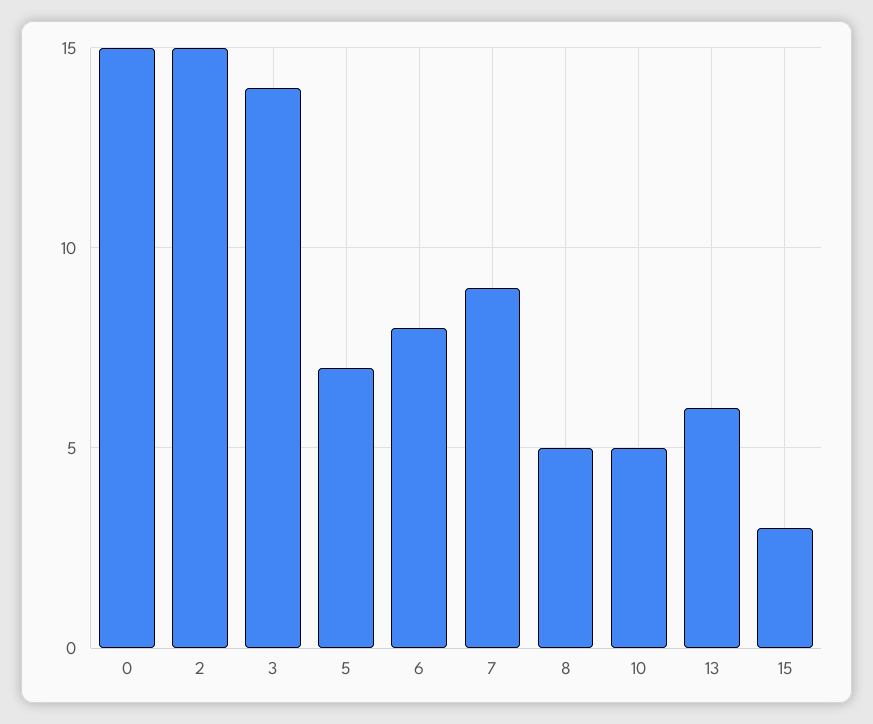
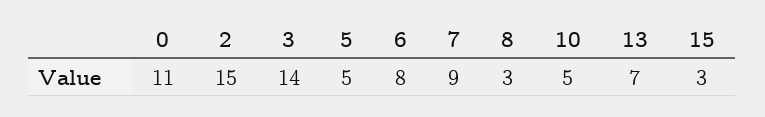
  {
-   "0": 15,
+   "0": 11,
    "2": 15,
    "3": 14,
-   "5": 7,
+   "5": 5,
    "6": 8,
    "7": 9,
-   "8": 5,
+   "8": 3,
    "10": 5,
-   "13": 6,
+   "13": 7,
    "15": 3
  }

